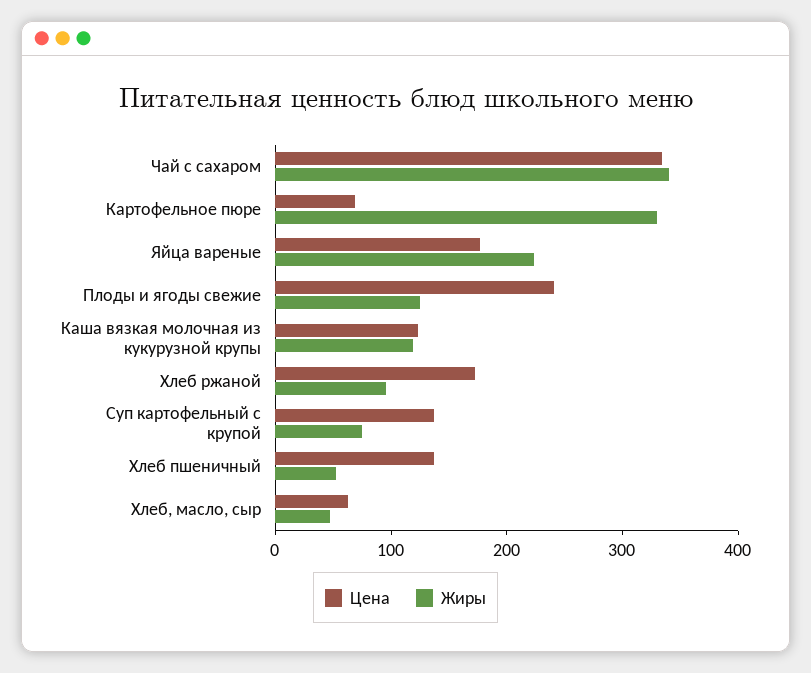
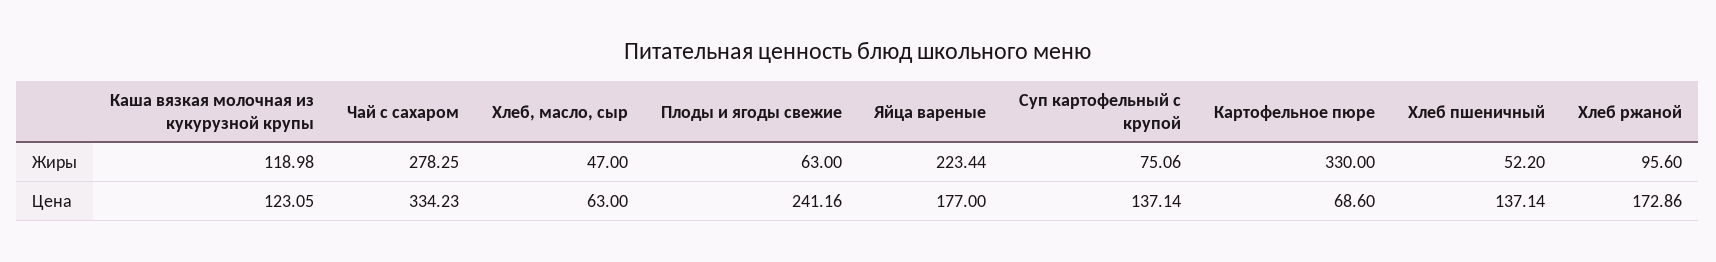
  {
    "Цена": {
      "Чай с сахаром": 334.23,
      "Картофельное пюре": 68.6,
      "Яйца вареные": 177,
      "Плоды и ягоды свежие": 241.16,
      "Каша вязкая молочная из кукурузной крупы": 123.05,
      "Хлеб ржаной": 172.86,
      "Суп картофельный с крупой": 137.14,
      "Хлеб пшеничный": 137.14,
      "Хлеб, масло, сыр": 63
    },
    "Жиры": {
-     "Чай с сахаром": 340,
+     "Чай с сахаром": 278.25,
      "Картофельное пюре": 330,
      "Яйца вареные": 223.44,
-     "Плоды и ягоды свежие": 120,
+     "Плоды и ягоды свежие": 63,
      "Каша вязкая молочная из кукурузной крупы": 118.98,
      "Хлеб ржаной": 95.6,
      "Суп картофельный с крупой": 75.06,
      "Хлеб пшеничный": 52.2,
      "Хлеб, масло, сыр": 47
    }
  }

